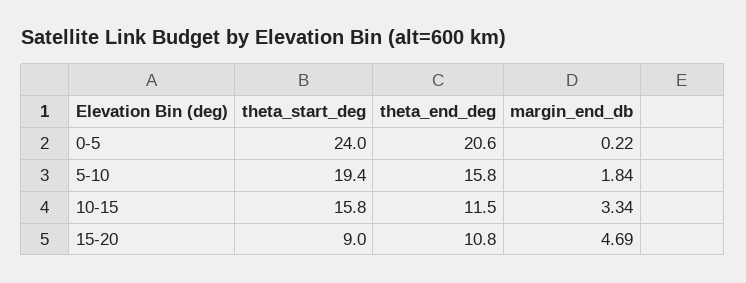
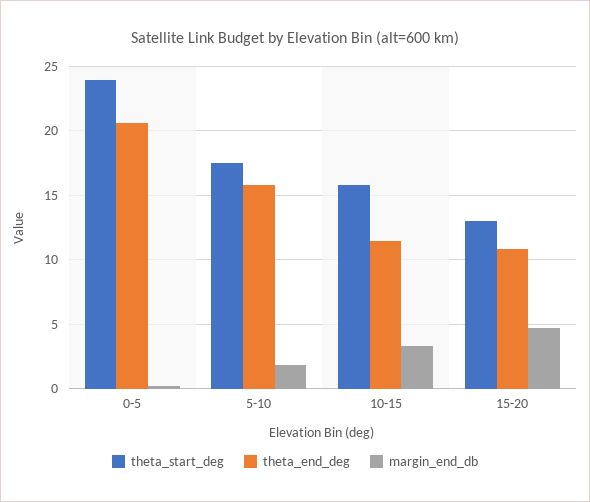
  {
    "theta_start_deg": {
      "0-5": 24,
-     "5-10": 19.4,
+     "5-10": 17.5,
      "10-15": 15.8,
-     "15-20": 9
+     "15-20": 13
    },
    "theta_end_deg": {
      "0-5": 20.6,
      "5-10": 15.8,
      "10-15": 11.5,
      "15-20": 10.8
    },
    "margin_end_db": {
      "0-5": 0.22,
      "5-10": 1.84,
      "10-15": 3.34,
      "15-20": 4.69
    }
  }

